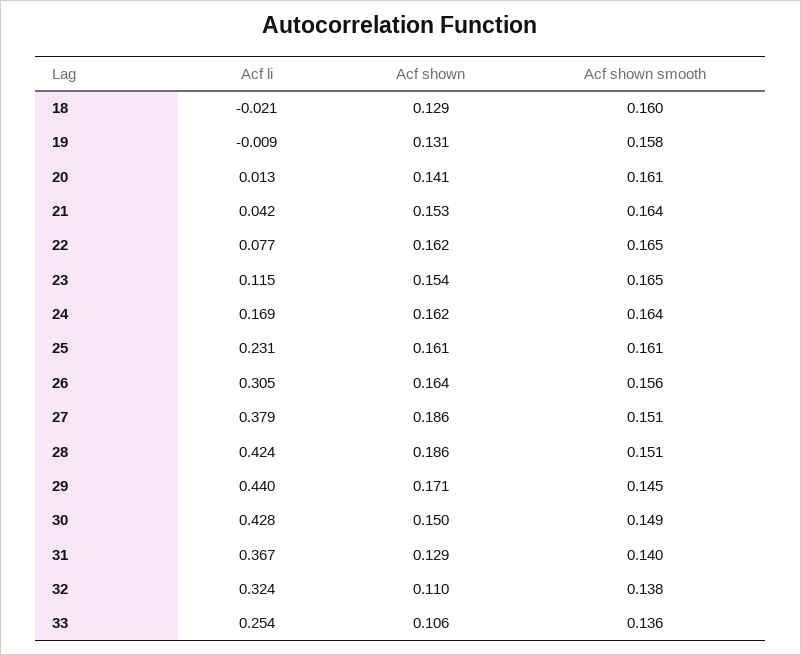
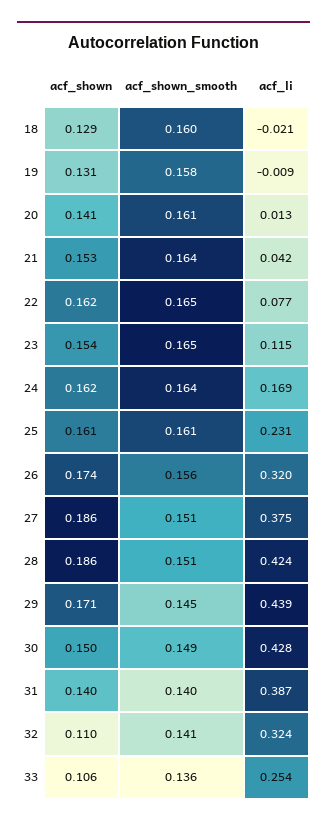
  {
    "Acf li": {
      "18": -0.021,
      "19": -0.009,
      "20": 0.013,
      "21": 0.042,
      "22": 0.077,
      "23": 0.115,
      "24": 0.169,
      "25": 0.231,
-     "26": 0.305,
+     "26": 0.32,
-     "27": 0.379,
+     "27": 0.375,
      "28": 0.424,
-     "29": 0.44,
+     "29": 0.439,
      "30": 0.428,
-     "31": 0.367,
+     "31": 0.387,
      "32": 0.324,
      "33": 0.254
    },
    "Acf shown": {
      "18": 0.129,
      "19": 0.131,
      "20": 0.141,
      "21": 0.153,
      "22": 0.162,
      "23": 0.154,
      "24": 0.162,
      "25": 0.161,
-     "26": 0.164,
+     "26": 0.174,
      "27": 0.186,
      "28": 0.186,
      "29": 0.171,
      "30": 0.15,
-     "31": 0.129,
+     "31": 0.14,
      "32": 0.11,
      "33": 0.106
    },
    "Acf shown smooth": {
      "18": 0.16,
      "19": 0.158,
      "20": 0.161,
      "21": 0.164,
      "22": 0.165,
      "23": 0.165,
      "24": 0.164,
      "25": 0.161,
      "26": 0.156,
      "27": 0.151,
      "28": 0.151,
      "29": 0.145,
      "30": 0.149,
      "31": 0.14,
-     "32": 0.138,
+     "32": 0.141,
      "33": 0.136
    }
  }

